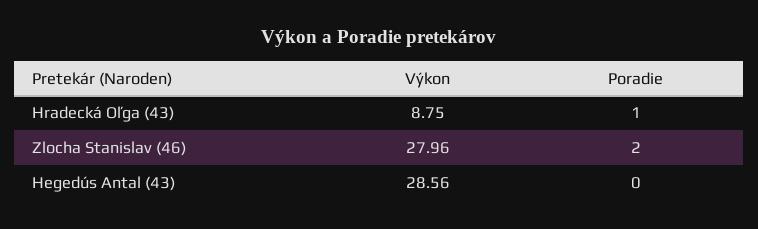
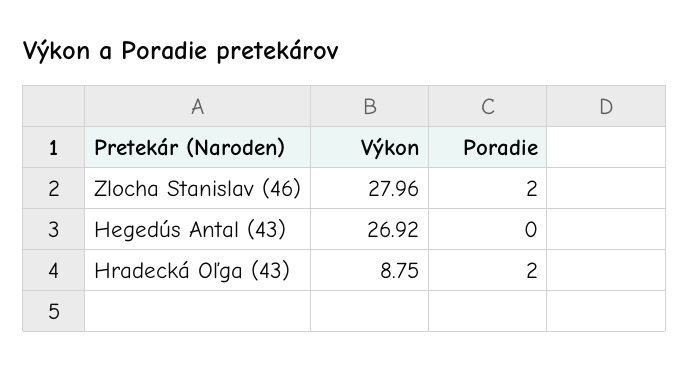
  {
    "Výkon": {
      "Hradecká Oľga (43)": 8.75,
      "Zlocha Stanislav (46)": 27.96,
-     "Hegedús Antal (43)": 28.56
+     "Hegedús Antal (43)": 26.92
    },
    "Poradie": {
-     "Hradecká Oľga (43)": 1,
+     "Hradecká Oľga (43)": 2,
      "Zlocha Stanislav (46)": 2,
      "Hegedús Antal (43)": 0
    }
  }

